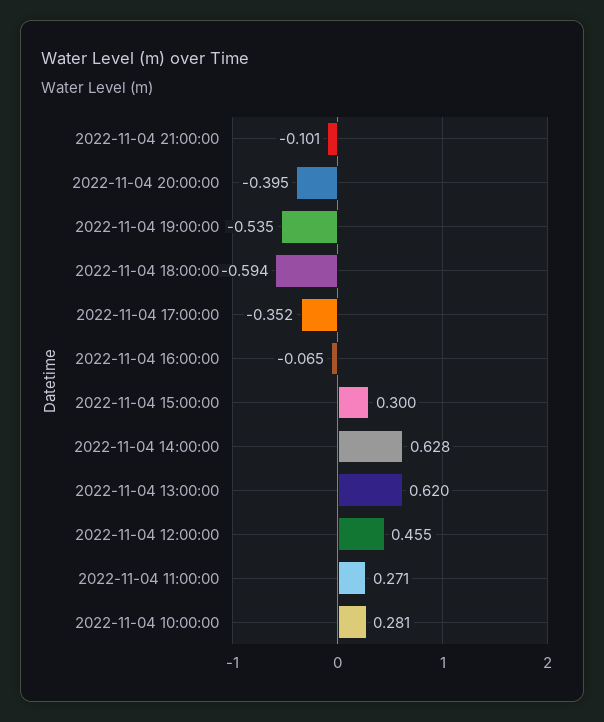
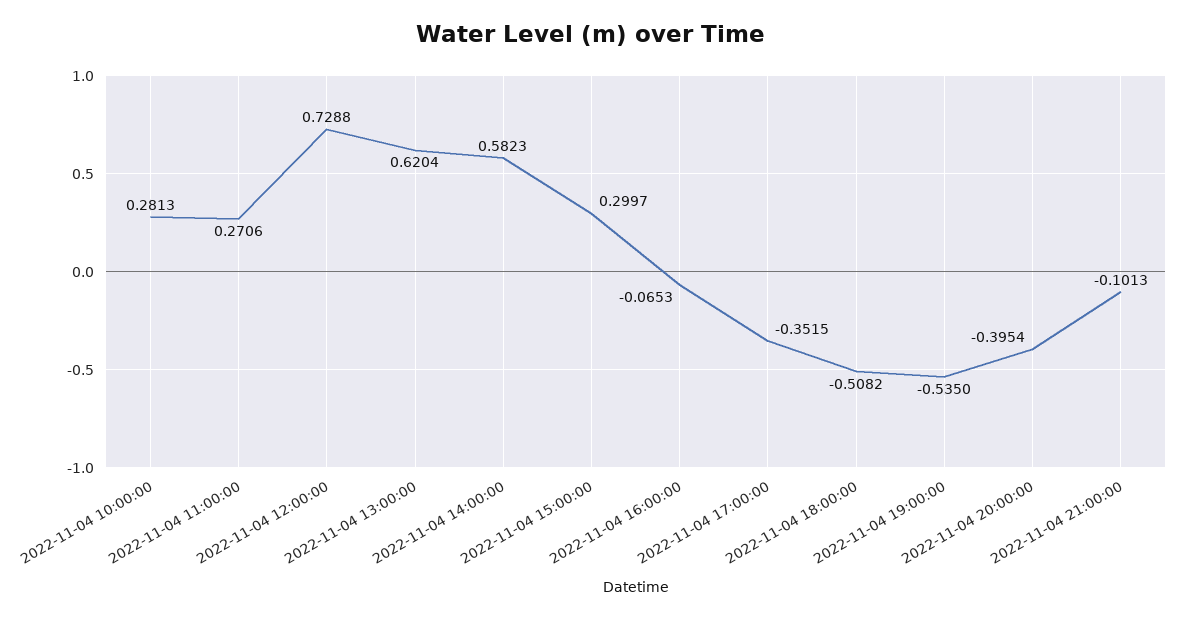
  {
    "2022-11-04 21:00:00": -0.1013,
    "2022-11-04 20:00:00": -0.3954,
    "2022-11-04 19:00:00": -0.535,
-   "2022-11-04 18:00:00": -0.594,
+   "2022-11-04 18:00:00": -0.5082,
    "2022-11-04 17:00:00": -0.3515,
    "2022-11-04 16:00:00": -0.0653,
    "2022-11-04 15:00:00": 0.2997,
-   "2022-11-04 14:00:00": 0.628,
+   "2022-11-04 14:00:00": 0.5823,
    "2022-11-04 13:00:00": 0.6204,
-   "2022-11-04 12:00:00": 0.455,
+   "2022-11-04 12:00:00": 0.7288,
    "2022-11-04 11:00:00": 0.2706,
    "2022-11-04 10:00:00": 0.2813
  }

